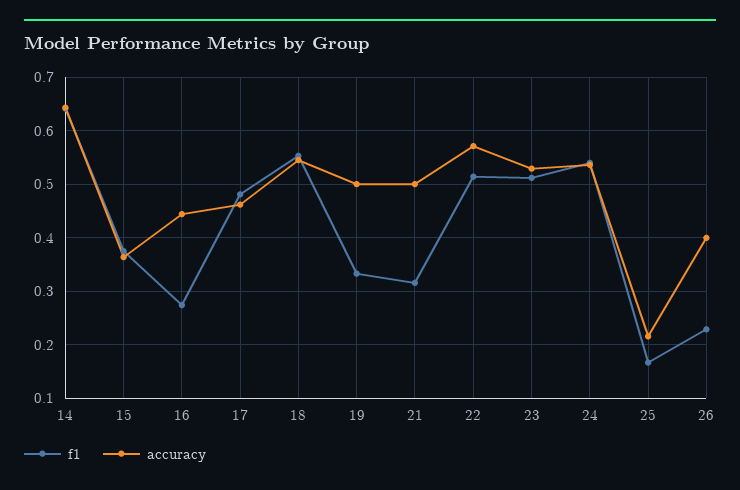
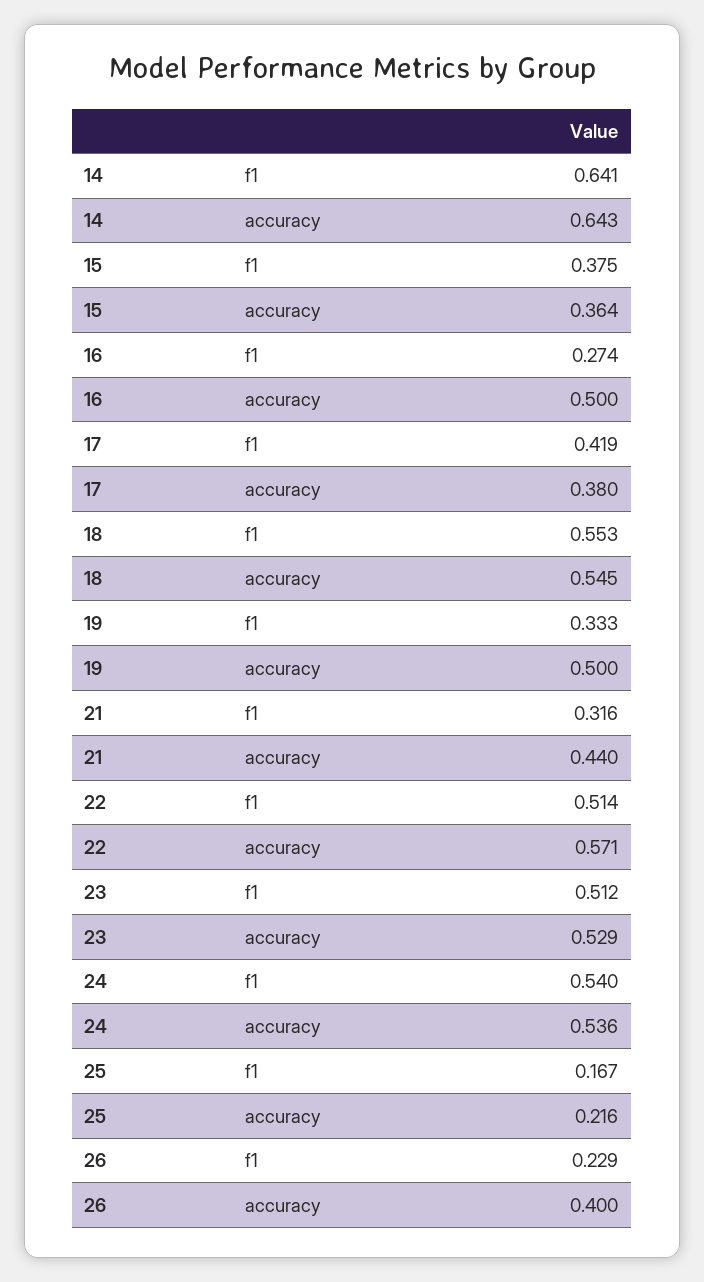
  {
    "f1": {
      "14": 0.641,
      "15": 0.375,
      "16": 0.274,
-     "17": 0.48,
+     "17": 0.419,
      "18": 0.553,
      "19": 0.333,
      "21": 0.316,
      "22": 0.514,
      "23": 0.512,
      "24": 0.54,
      "25": 0.167,
      "26": 0.229
    },
    "accuracy": {
      "14": 0.643,
      "15": 0.364,
-     "16": 0.44,
+     "16": 0.5,
-     "17": 0.46,
+     "17": 0.38,
      "18": 0.545,
      "19": 0.5,
-     "21": 0.5,
+     "21": 0.44,
      "22": 0.571,
      "23": 0.529,
      "24": 0.536,
      "25": 0.216,
      "26": 0.4
    }
  }

